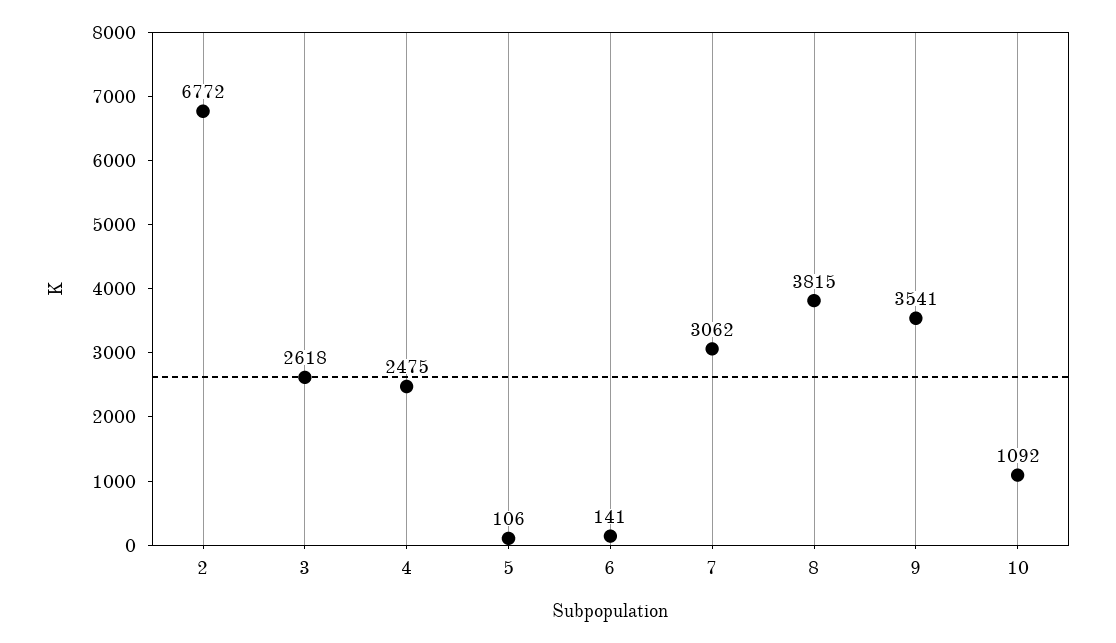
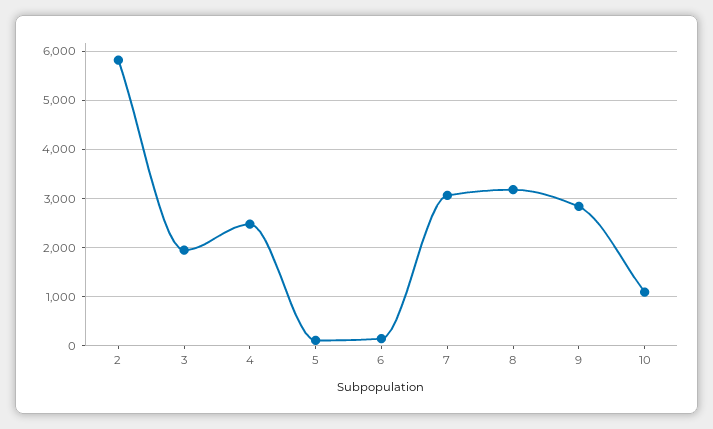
  {
-   "2": 6772,
+   "2": 5800,
-   "3": 2618,
+   "3": 2000,
    "4": 2475,
    "5": 106,
    "6": 141,
    "7": 3062,
-   "8": 3815,
+   "8": 3200,
-   "9": 3541,
+   "9": 2800,
    "10": 1092
  }

